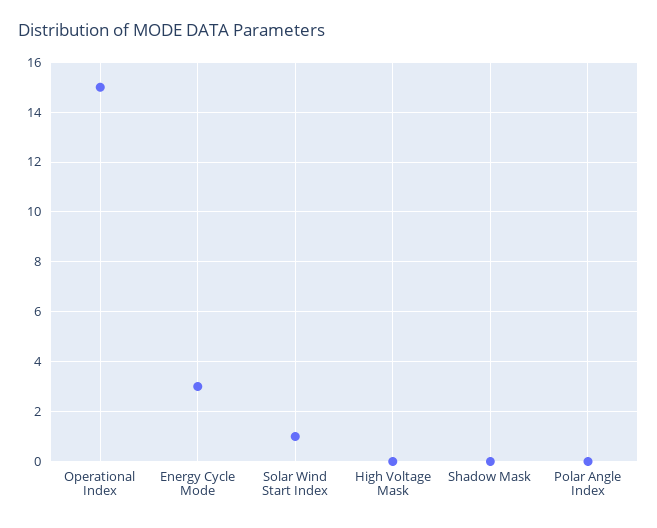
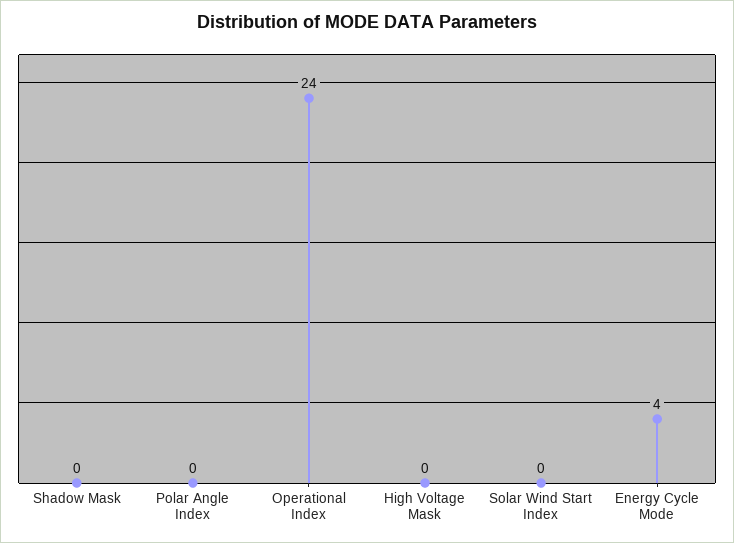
  {
-   "Operational Index": 15,
+   "Operational Index": 24,
-   "Energy Cycle Mode": 3,
+   "Energy Cycle Mode": 4,
-   "Solar Wind Start Index": 1,
+   "Solar Wind Start Index": 0,
    "High Voltage Mask": 0,
    "Shadow Mask": 0,
    "Polar Angle Index": 0
  }

